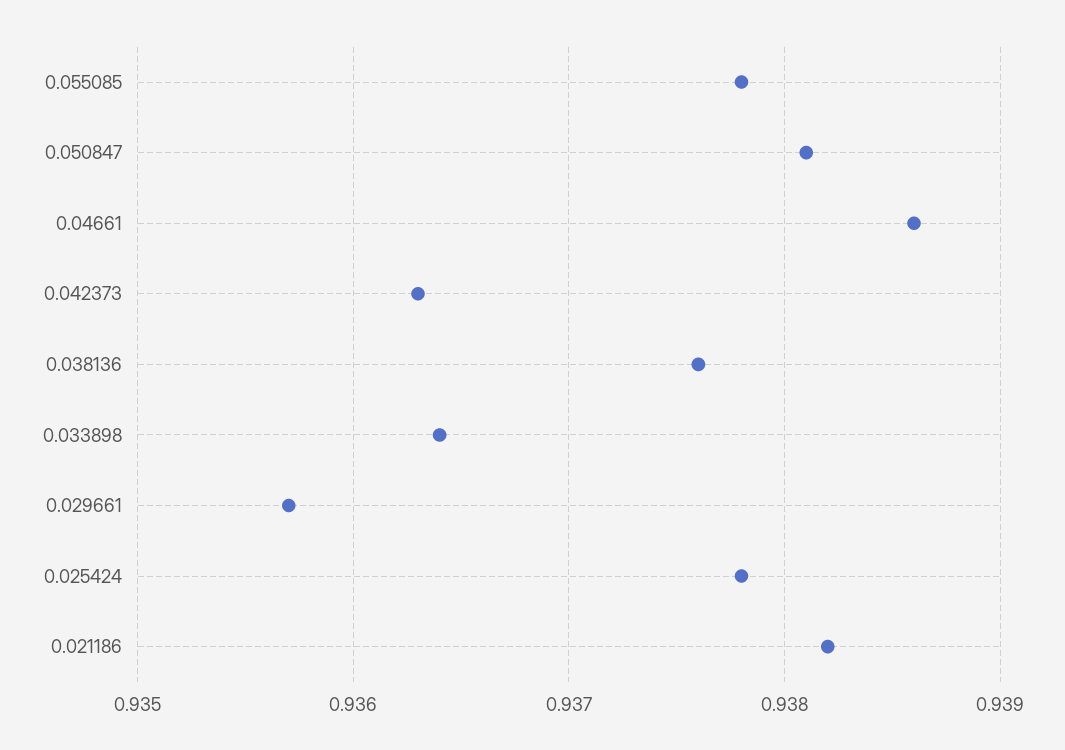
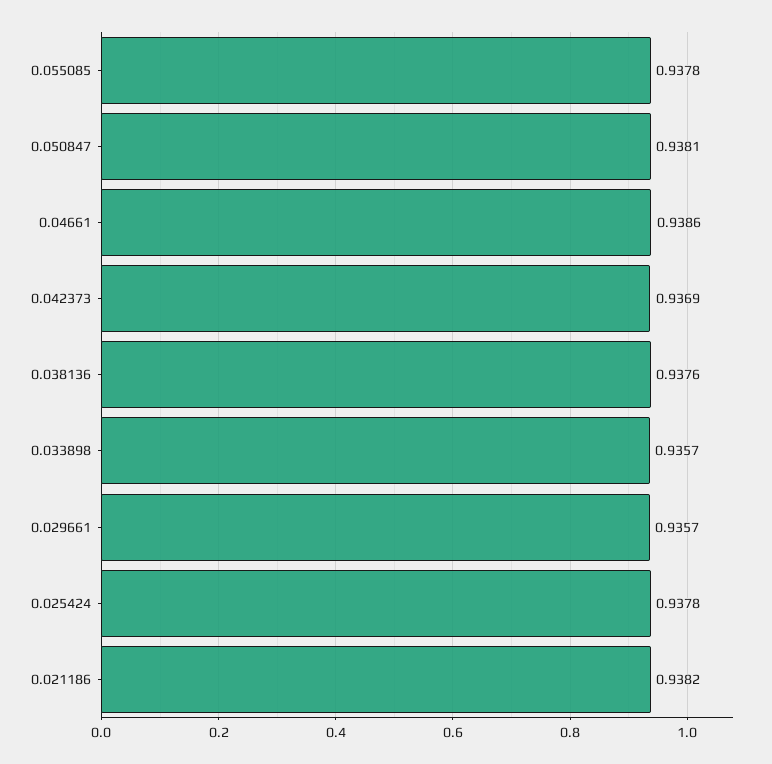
  {
    "0.055085": 0.9378,
    "0.050847": 0.9381,
    "0.04661": 0.9386,
-   "0.042373": 0.9363,
+   "0.042373": 0.9369,
    "0.038136": 0.9376,
-   "0.033898": 0.9364,
+   "0.033898": 0.9357,
    "0.029661": 0.9357,
    "0.025424": 0.9378,
    "0.021186": 0.9382
  }

